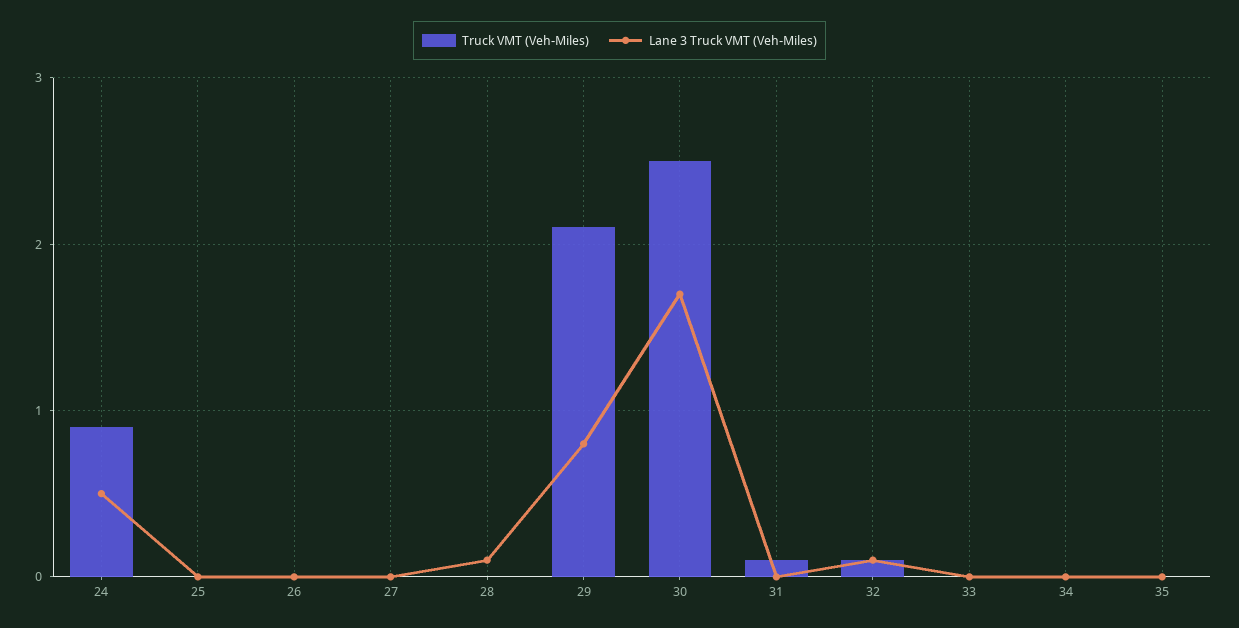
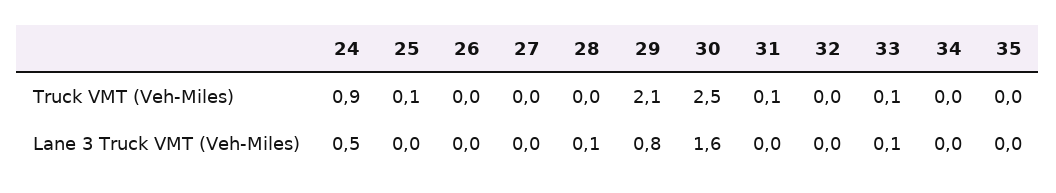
  {
    "Truck VMT (Veh-Miles)": {
      "24": 0.9,
-     "25": 0,
+     "25": 0.1,
      "26": 0,
      "27": 0,
      "28": 0,
      "29": 2.1,
      "30": 2.5,
      "31": 0.1,
-     "32": 0.1,
+     "32": 0,
-     "33": 0,
+     "33": 0.1,
      "34": 0,
      "35": 0
    },
    "Lane 3 Truck VMT (Veh-Miles)": {
      "24": 0.5,
      "25": 0,
      "26": 0,
      "27": 0,
      "28": 0.1,
      "29": 0.8,
-     "30": 1.7,
+     "30": 1.6,
      "31": 0,
-     "32": 0.1,
+     "32": 0,
-     "33": 0,
+     "33": 0.1,
      "34": 0,
      "35": 0
    }
  }

